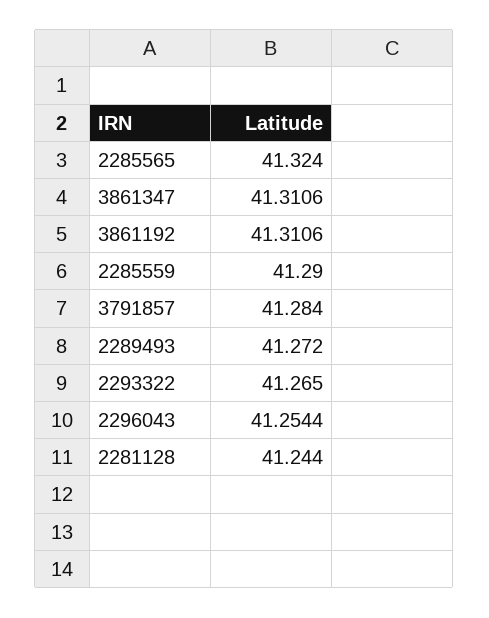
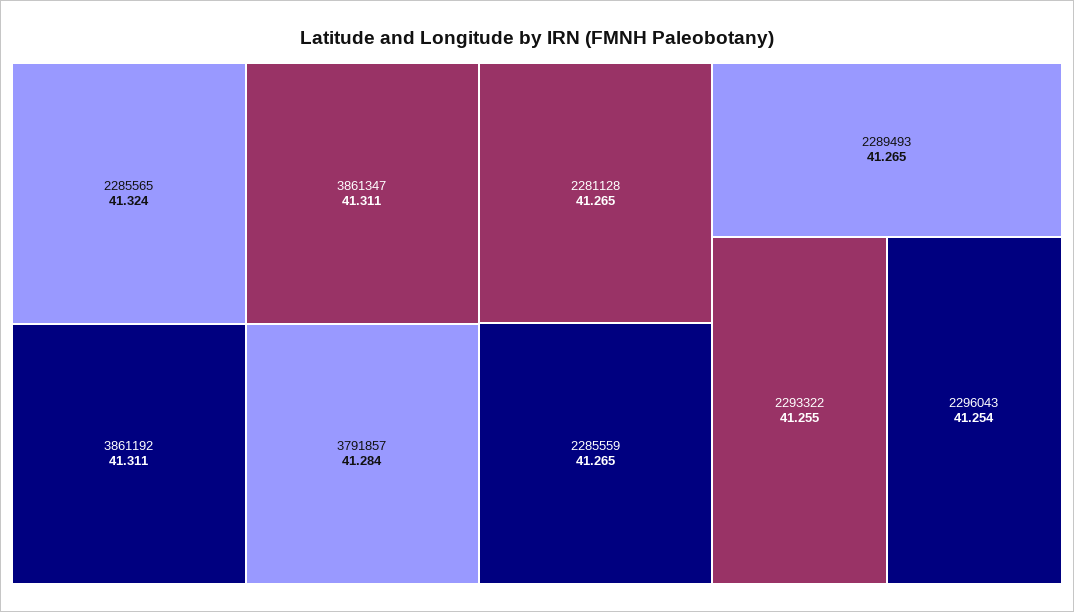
  {
    "2285565": 41.324,
    "3861347": 41.3106,
    "3861192": 41.3106,
-   "2285559": 41.29,
+   "2285559": 41.265,
    "3791857": 41.284,
-   "2289493": 41.272,
+   "2289493": 41.265,
-   "2293322": 41.265,
+   "2293322": 41.255,
    "2296043": 41.2544,
-   "2281128": 41.244
+   "2281128": 41.265
  }

